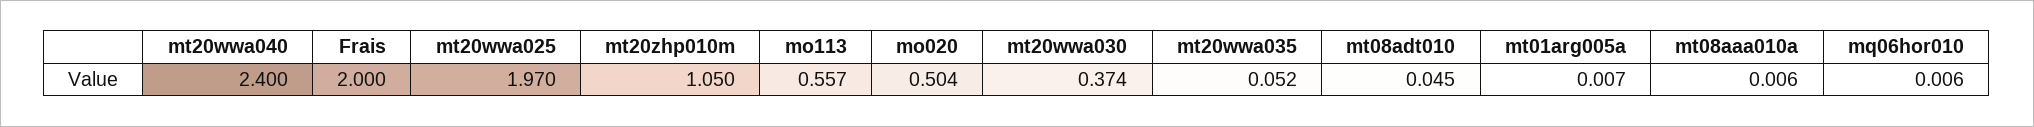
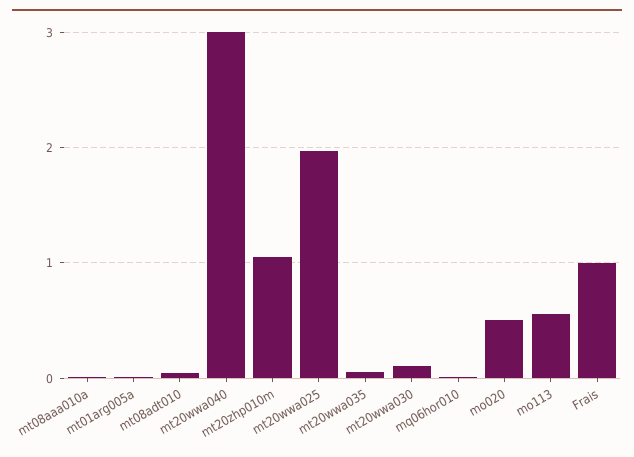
  {
-   "mt20wwa040": 2.4,
+   "mt20wwa040": 3,
-   "Frais": 2,
+   "Frais": 1,
    "mt20wwa025": 1.97,
    "mt20zhp010m": 1.05,
    "mo113": 0.557,
    "mo020": 0.504,
-   "mt20wwa030": 0.374,
+   "mt20wwa030": 0.1,
    "mt20wwa035": 0.052,
    "mt08adt010": 0.045,
    "mt01arg005a": 0.007,
    "mt08aaa010a": 0.006,
    "mq06hor010": 0.006
  }

